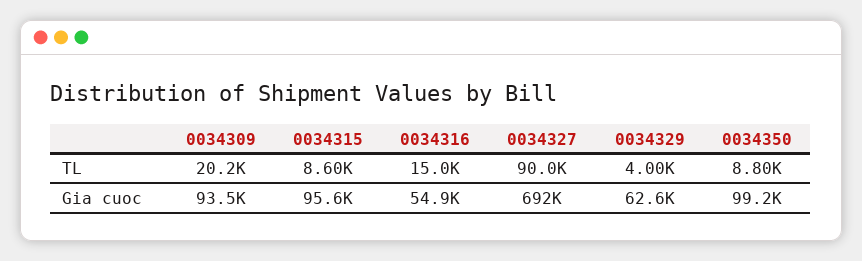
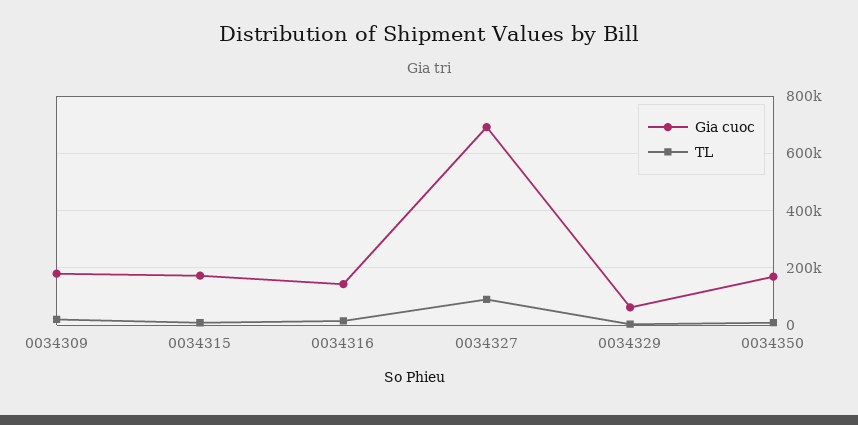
  {
    "TL": {
      "0034309": 20200,
      "0034315": 8600,
      "0034316": 15000,
      "0034327": 90000,
      "0034329": 4000,
      "0034350": 8800
    },
    "Gia cuoc": {
-     "0034309": 93500,
+     "0034309": 175000,
-     "0034315": 95600,
+     "0034315": 175000,
-     "0034316": 54900,
+     "0034316": 150000,
      "0034327": 692000,
      "0034329": 62600,
-     "0034350": 99200
+     "0034350": 175000
    }
  }

